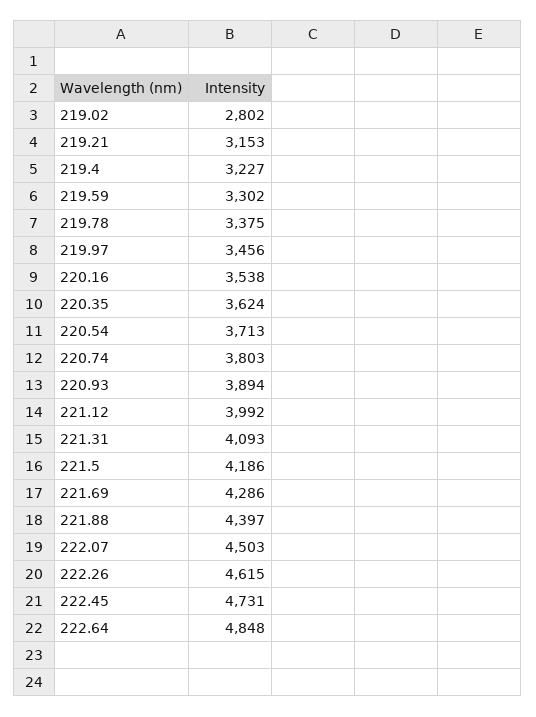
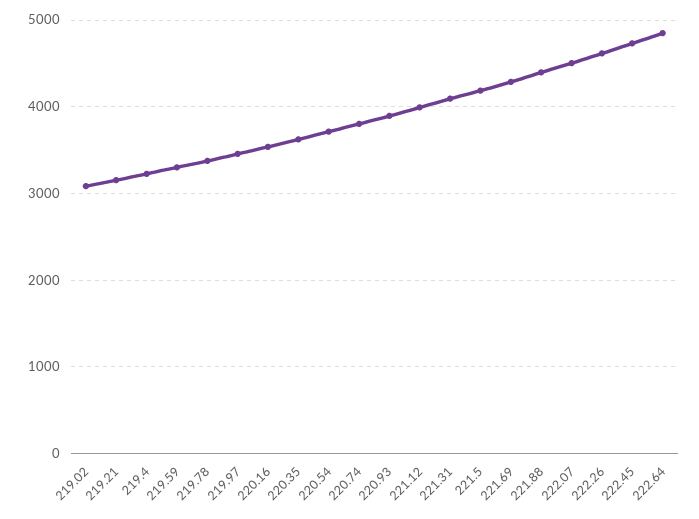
  {
-   "219.02": 2802,
+   "219.02": 3100,
    "219.21": 3153,
    "219.4": 3227,
    "219.59": 3302,
    "219.78": 3375,
    "219.97": 3456,
    "220.16": 3538,
    "220.35": 3624,
    "220.54": 3713,
    "220.74": 3803,
    "220.93": 3894,
    "221.12": 3992,
    "221.31": 4093,
    "221.5": 4186,
    "221.69": 4286,
    "221.88": 4397,
    "222.07": 4503,
    "222.26": 4615,
    "222.45": 4731,
    "222.64": 4848
  }

